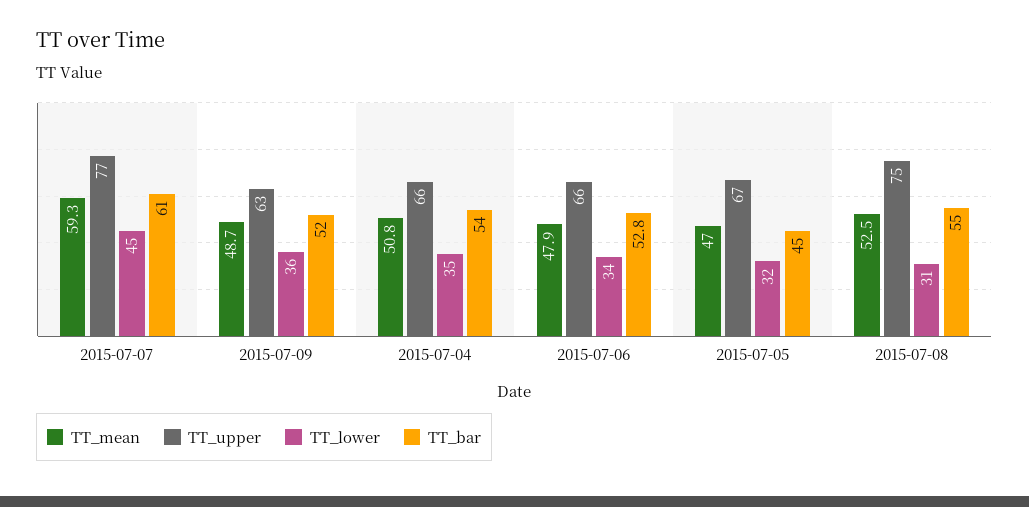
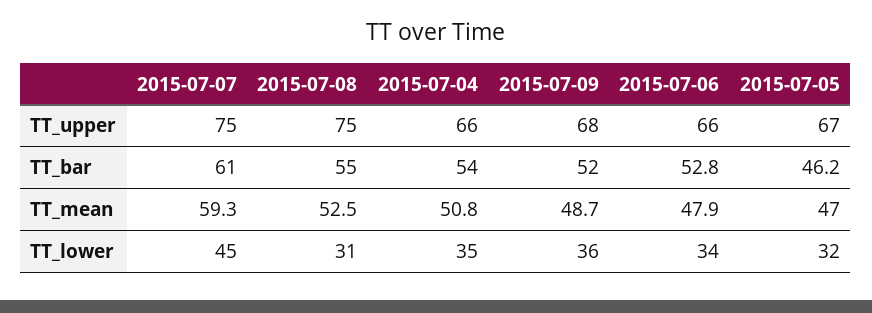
  {
    "TT_mean": {
      "2015-07-07": 59.3,
      "2015-07-09": 48.7,
      "2015-07-04": 50.8,
      "2015-07-06": 47.9,
      "2015-07-05": 47,
      "2015-07-08": 52.5
    },
    "TT_upper": {
-     "2015-07-07": 77,
+     "2015-07-07": 75,
-     "2015-07-09": 63,
+     "2015-07-09": 68,
      "2015-07-04": 66,
      "2015-07-06": 66,
      "2015-07-05": 67,
      "2015-07-08": 75
    },
    "TT_lower": {
      "2015-07-07": 45,
      "2015-07-09": 36,
      "2015-07-04": 35,
      "2015-07-06": 34,
      "2015-07-05": 32,
      "2015-07-08": 31
    },
    "TT_bar": {
      "2015-07-07": 61,
      "2015-07-09": 52,
      "2015-07-04": 54,
      "2015-07-06": 52.8,
-     "2015-07-05": 45,
+     "2015-07-05": 46.2,
      "2015-07-08": 55
    }
  }

